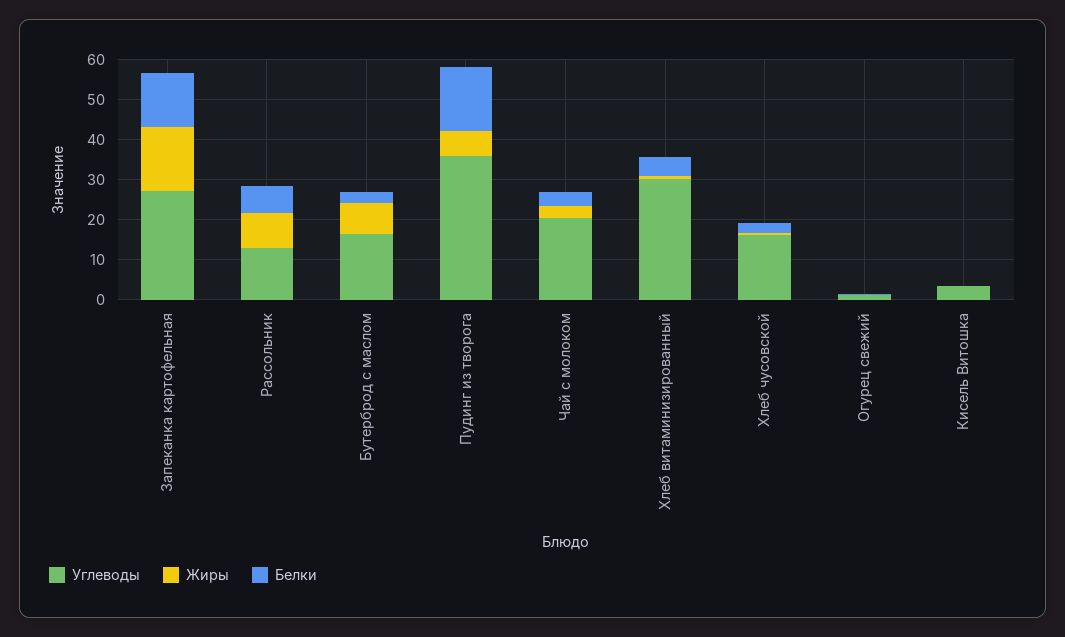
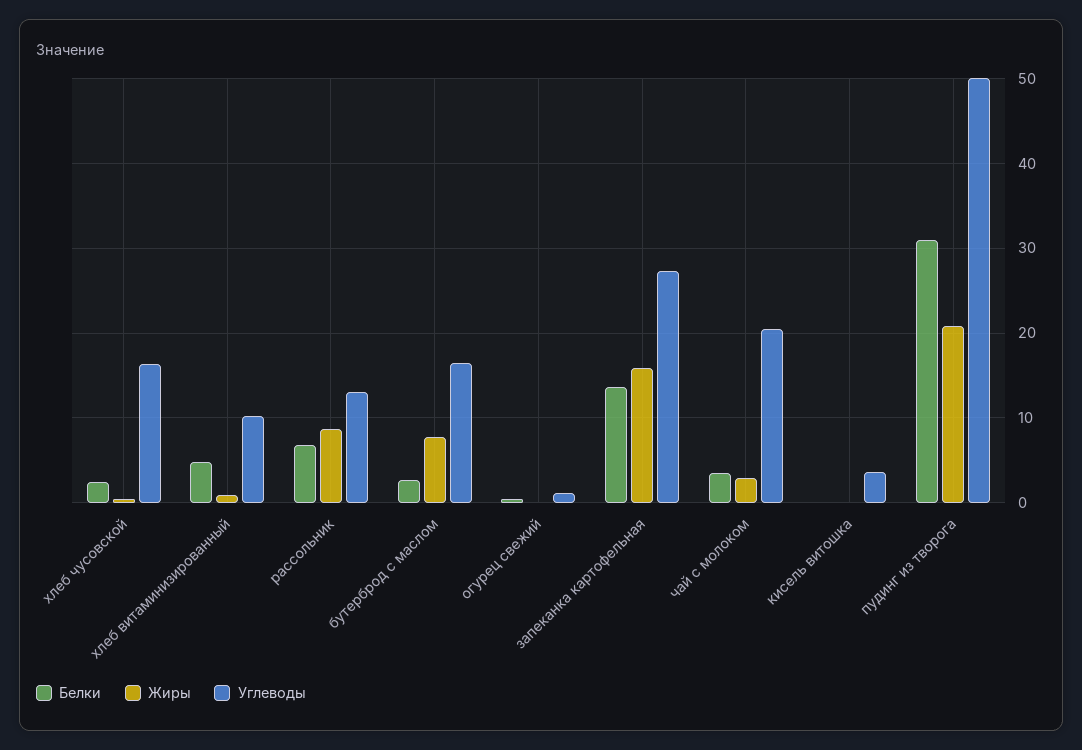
  {
    "Углеводы": {
      "Запеканка картофельная": 27,
      "Рассольник": 13,
      "Бутерброд с маслом": 17,
-     "Пудинг из творога": 36,
+     "Пудинг из творога": 50,
      "Чай с молоком": 21,
-     "Хлеб витаминизированный": 30,
+     "Хлеб витаминизированный": 10,
      "Хлеб чусовской": 16,
      "Огурец свежий": 1,
      "Кисель Витошка": 4
    },
    "Жиры": {
      "Запеканка картофельная": 16,
      "Рассольник": 9,
      "Бутерброд с маслом": 8,
-     "Пудинг из творога": 6,
+     "Пудинг из творога": 21,
      "Чай с молоком": 3,
      "Хлеб витаминизированный": 1,
      "Хлеб чусовской": 0,
      "Огурец свежий": 0,
      "Кисель Витошка": 0
    },
    "Белки": {
      "Запеканка картофельная": 14,
      "Рассольник": 7,
      "Бутерброд с маслом": 3,
-     "Пудинг из творога": 16,
+     "Пудинг из творога": 31,
      "Чай с молоком": 4,
      "Хлеб витаминизированный": 5,
      "Хлеб чусовской": 3,
      "Огурец свежий": 0,
      "Кисель Витошка": 0
    }
  }

